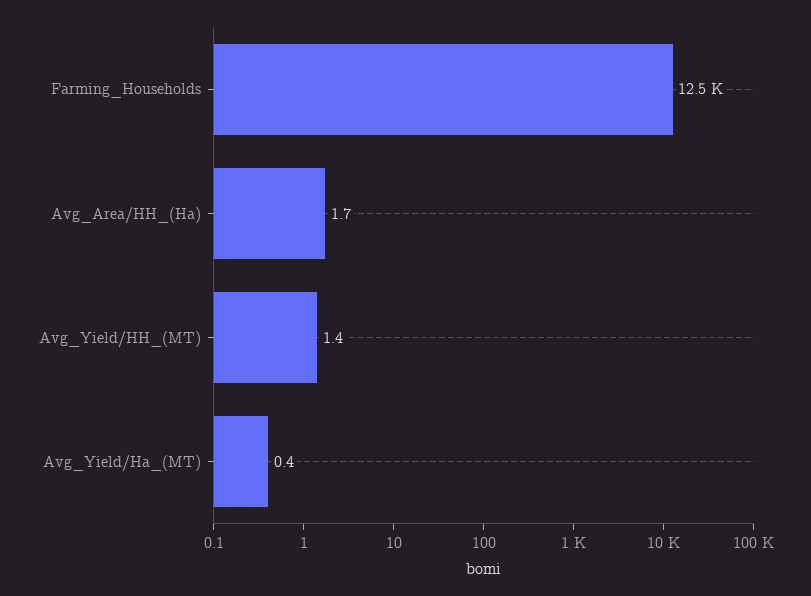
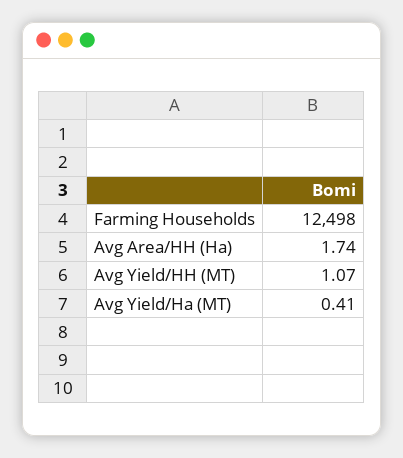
  {
    "Farming_Households": 12498,
    "Avg_Area/HH_(Ha)": 1.74,
-   "Avg_Yield/HH_(MT)": 1.4,
+   "Avg_Yield/HH_(MT)": 1.07,
    "Avg_Yield/Ha_(MT)": 0.41
  }

